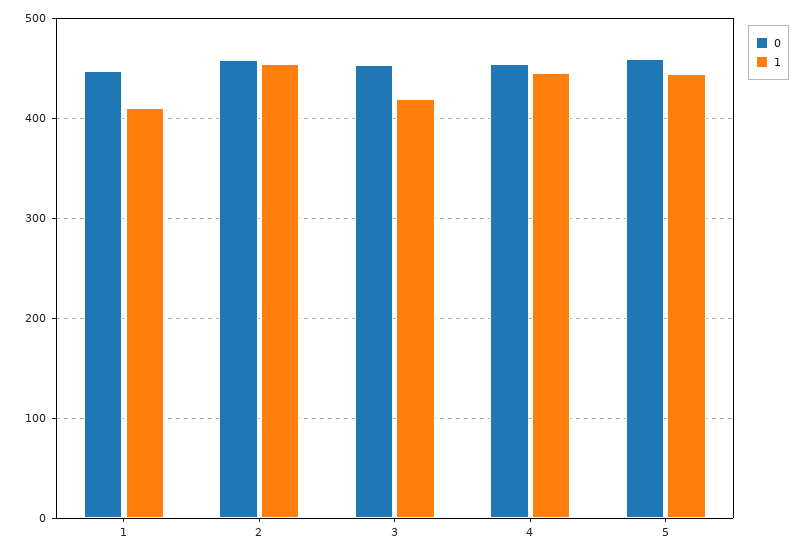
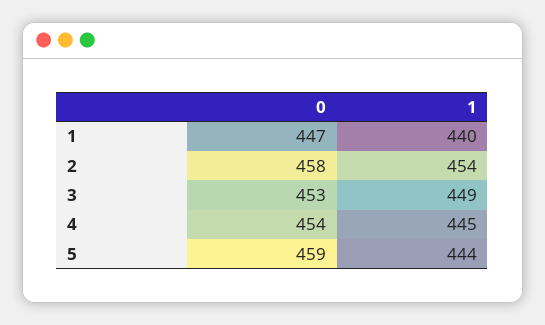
  {
    "0": {
      "1": 447,
      "2": 458,
      "3": 453,
      "4": 454,
      "5": 459
    },
    "1": {
-     "1": 410,
+     "1": 440,
      "2": 454,
-     "3": 420,
+     "3": 449,
      "4": 445,
      "5": 444
    }
  }

